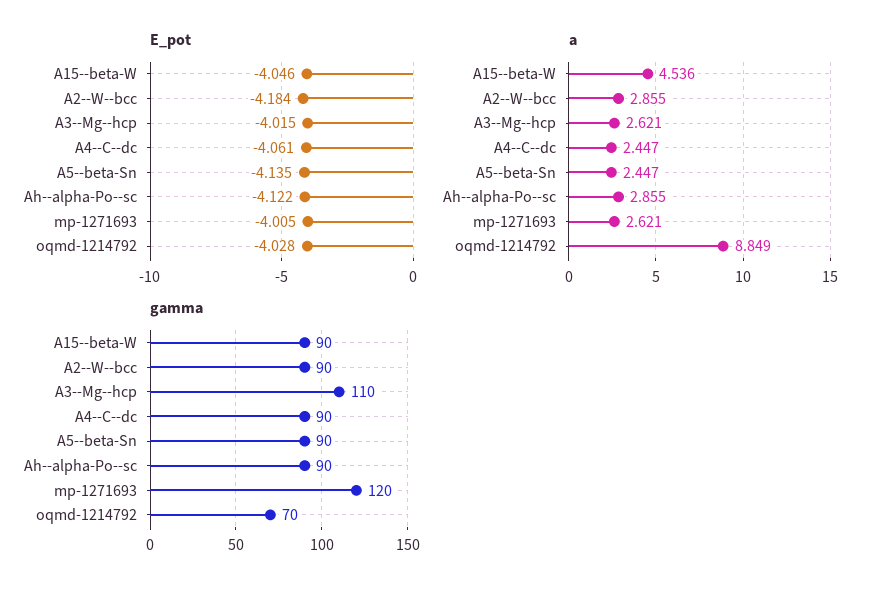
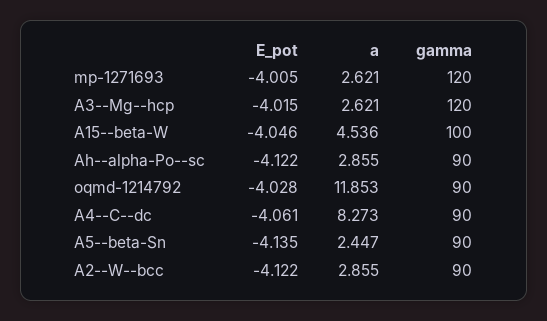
  {
    "E_pot": {
      "A15--beta-W": -4.046,
-     "A2--W--bcc": -4.184,
+     "A2--W--bcc": -4.122,
      "A3--Mg--hcp": -4.015,
      "A4--C--dc": -4.061,
      "A5--beta-Sn": -4.135,
      "Ah--alpha-Po--sc": -4.122,
      "mp-1271693": -4.005,
      "oqmd-1214792": -4.028
    },
    "a": {
      "A15--beta-W": 4.536,
      "A2--W--bcc": 2.855,
      "A3--Mg--hcp": 2.621,
-     "A4--C--dc": 2.447,
+     "A4--C--dc": 8.273,
      "A5--beta-Sn": 2.447,
      "Ah--alpha-Po--sc": 2.855,
      "mp-1271693": 2.621,
-     "oqmd-1214792": 8.849
+     "oqmd-1214792": 11.853
    },
    "gamma": {
-     "A15--beta-W": 90,
+     "A15--beta-W": 100,
      "A2--W--bcc": 90,
-     "A3--Mg--hcp": 110,
+     "A3--Mg--hcp": 120,
      "A4--C--dc": 90,
      "A5--beta-Sn": 90,
      "Ah--alpha-Po--sc": 90,
      "mp-1271693": 120,
-     "oqmd-1214792": 70
+     "oqmd-1214792": 90
    }
  }

